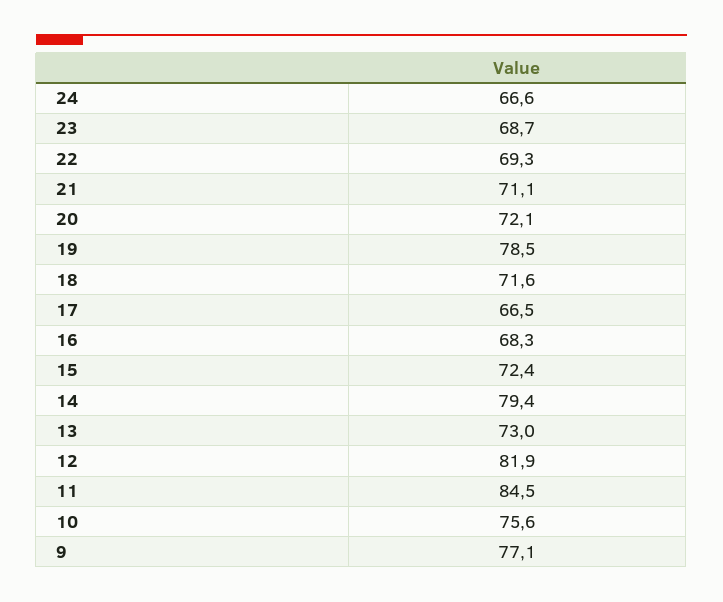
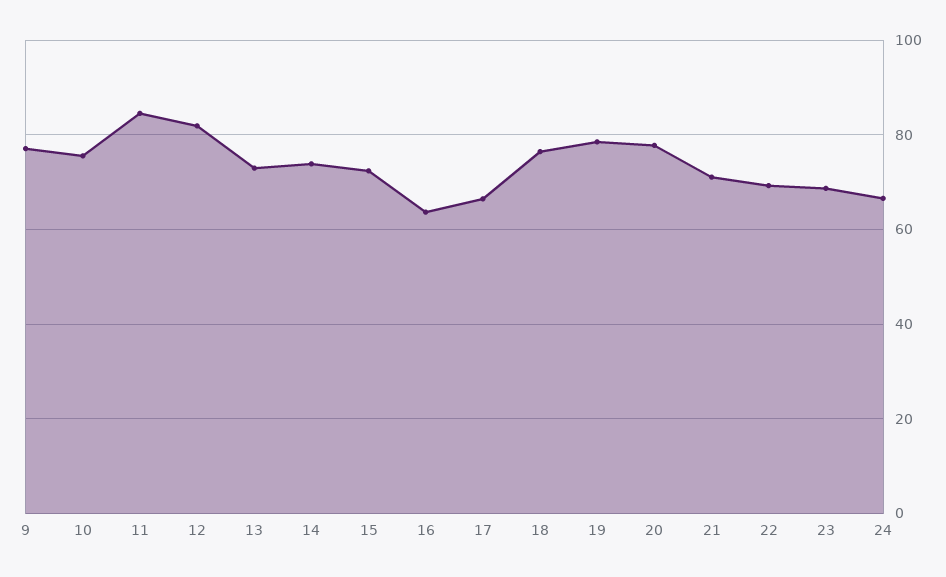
  {
    "24": 66.6,
    "23": 68.7,
    "22": 69.3,
    "21": 71.1,
-   "20": 72.1,
+   "20": 78,
    "19": 78.5,
-   "18": 71.6,
+   "18": 76,
    "17": 66.5,
-   "16": 68.3,
+   "16": 64,
    "15": 72.4,
-   "14": 79.4,
+   "14": 74,
    "13": 73,
    "12": 81.9,
    "11": 84.5,
    "10": 75.6,
    "9": 77.1
  }

